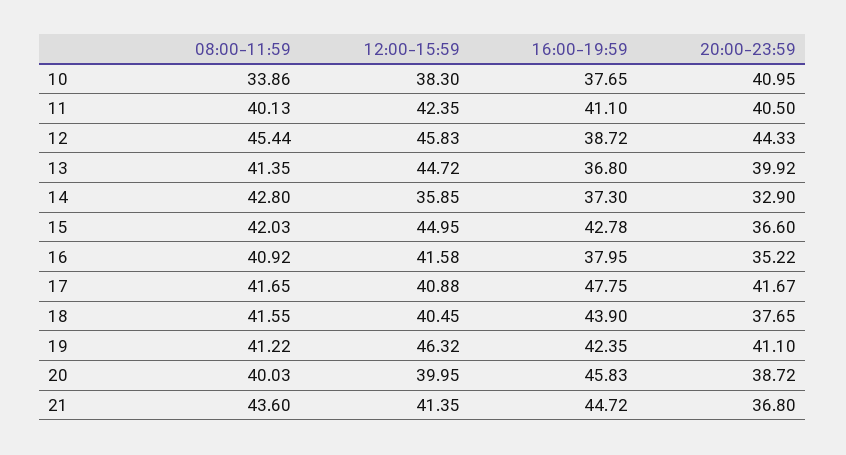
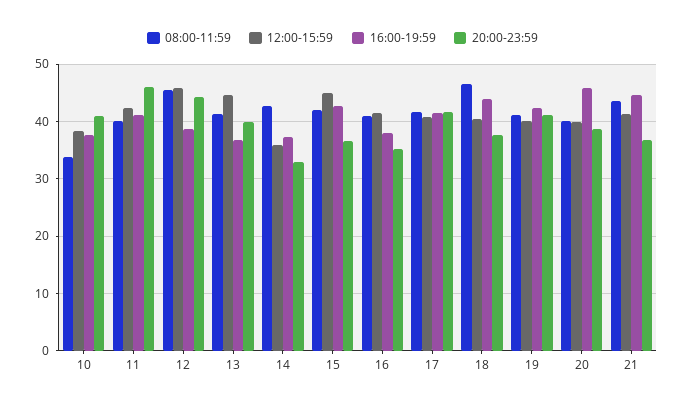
  {
    "08:00-11:59": {
      "10": 33.86,
      "11": 40.13,
      "12": 45.44,
      "13": 41.35,
      "14": 42.8,
      "15": 42.03,
      "16": 40.92,
      "17": 41.65,
-     "18": 41.55,
+     "18": 46,
      "19": 41.22,
      "20": 40.03,
      "21": 43.6
    },
    "12:00-15:59": {
      "10": 38.3,
      "11": 42.35,
      "12": 45.83,
      "13": 44.72,
      "14": 35.85,
      "15": 44.95,
      "16": 41.58,
      "17": 40.88,
      "18": 40.45,
-     "19": 46.32,
+     "19": 40,
      "20": 39.95,
      "21": 41.35
    },
    "16:00-19:59": {
      "10": 37.65,
      "11": 41.1,
      "12": 38.72,
      "13": 36.8,
      "14": 37.3,
      "15": 42.78,
      "16": 37.95,
-     "17": 47.75,
+     "17": 42,
      "18": 43.9,
      "19": 42.35,
      "20": 45.83,
      "21": 44.72
    },
    "20:00-23:59": {
      "10": 40.95,
-     "11": 40.5,
+     "11": 46,
      "12": 44.33,
      "13": 39.92,
      "14": 32.9,
      "15": 36.6,
      "16": 35.22,
      "17": 41.67,
      "18": 37.65,
      "19": 41.1,
      "20": 38.72,
      "21": 36.8
    }
  }

